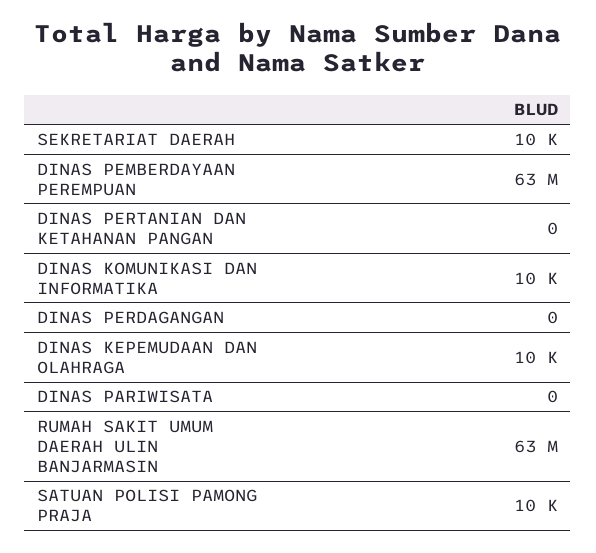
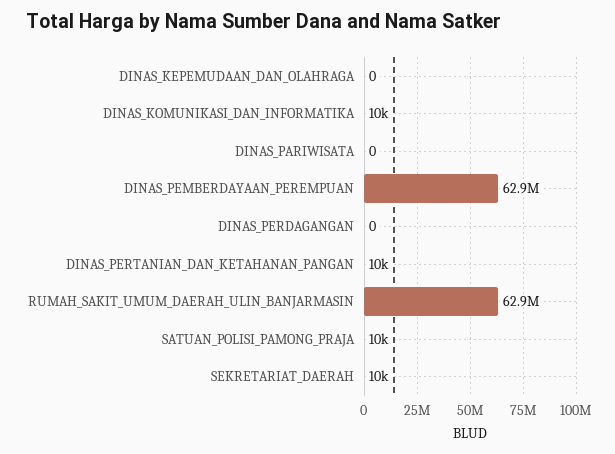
  {
    "SEKRETARIAT DAERAH": 10000,
    "DINAS PEMBERDAYAAN PEREMPUAN": 62900000,
-   "DINAS PERTANIAN DAN KETAHANAN PANGAN": 0,
+   "DINAS PERTANIAN DAN KETAHANAN PANGAN": 10000,
    "DINAS KOMUNIKASI DAN INFORMATIKA": 10000,
    "DINAS PERDAGANGAN": 0,
-   "DINAS KEPEMUDAAN DAN OLAHRAGA": 10000,
+   "DINAS KEPEMUDAAN DAN OLAHRAGA": 0,
    "DINAS PARIWISATA": 0,
    "RUMAH SAKIT UMUM DAERAH ULIN BANJARMASIN": 62900000,
    "SATUAN POLISI PAMONG PRAJA": 10000
  }

